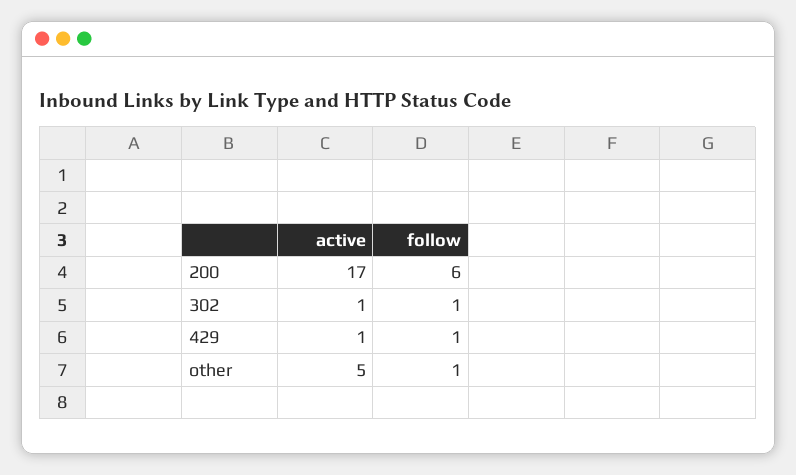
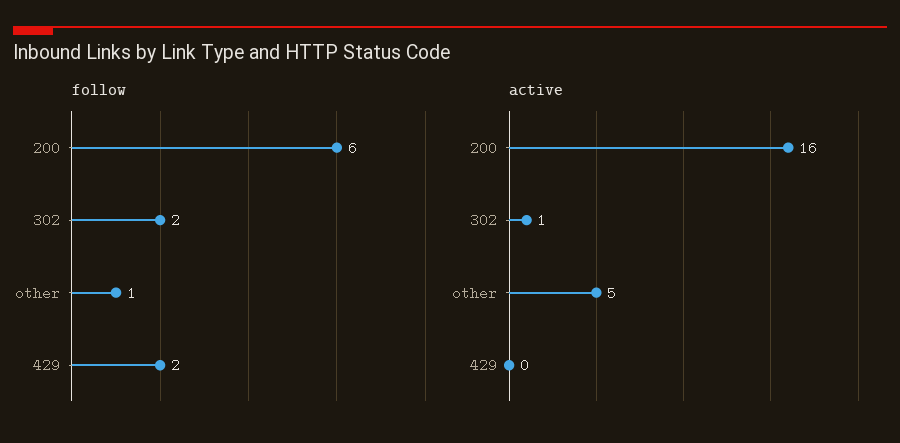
  {
    "active": {
-     "200": 17,
+     "200": 16,
      "302": 1,
-     "429": 1,
+     "429": 0,
      "other": 5
    },
    "follow": {
      "200": 6,
-     "302": 1,
+     "302": 2,
-     "429": 1,
+     "429": 2,
      "other": 1
    }
  }

